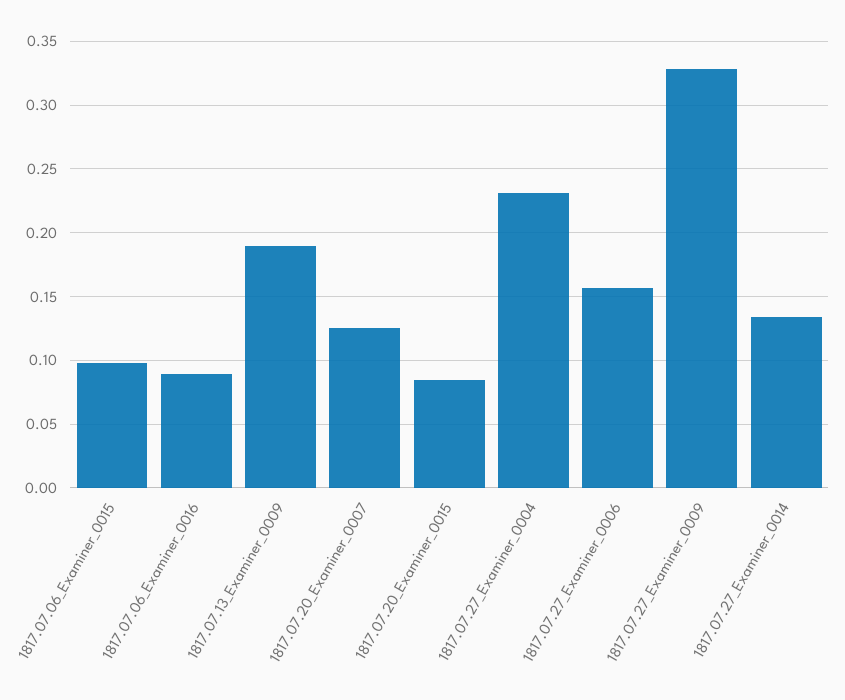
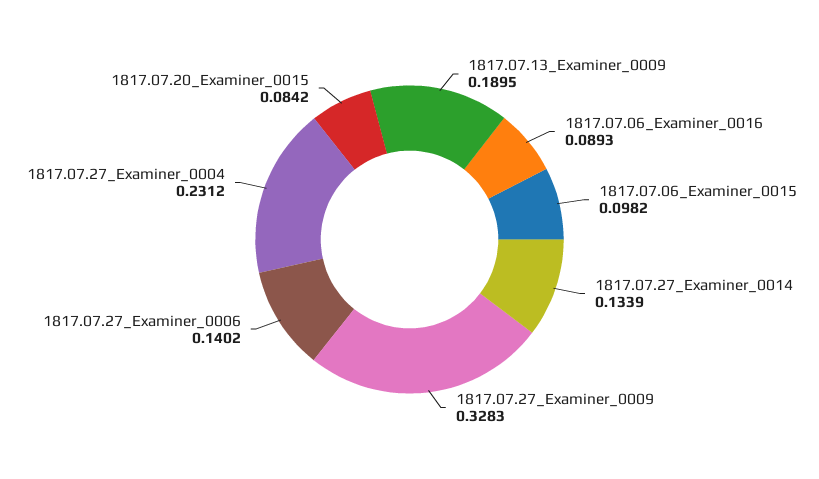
  {
    "1817.07.06_Examiner_0015": 0.0982,
    "1817.07.06_Examiner_0016": 0.0893,
    "1817.07.13_Examiner_0009": 0.1895,
-   "1817.07.20_Examiner_0007": 0.125,
    "1817.07.20_Examiner_0015": 0.0842,
    "1817.07.27_Examiner_0004": 0.2312,
-   "1817.07.27_Examiner_0006": 0.155,
+   "1817.07.27_Examiner_0006": 0.1402,
    "1817.07.27_Examiner_0009": 0.3283,
    "1817.07.27_Examiner_0014": 0.1339
  }

